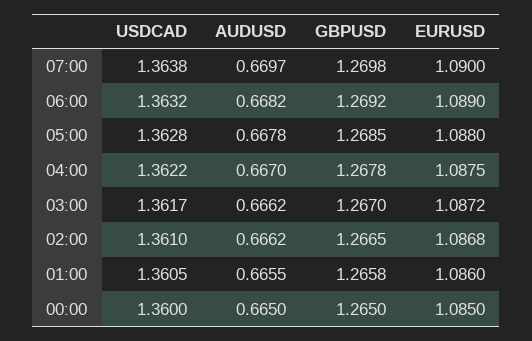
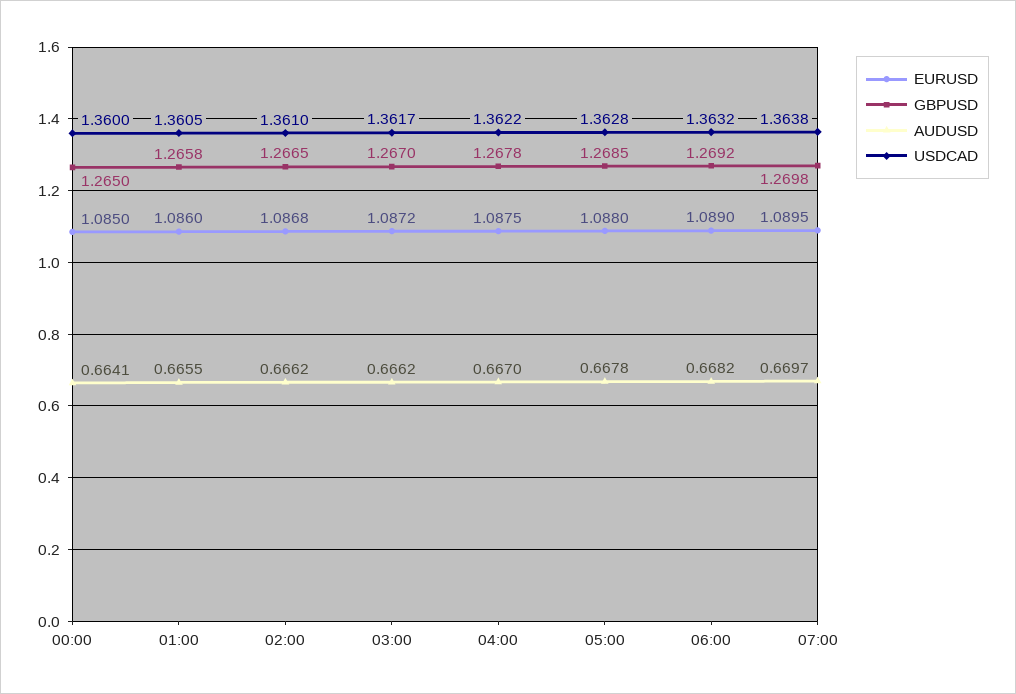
  {
    "USDCAD": {
      "07:00": 1.3638,
      "06:00": 1.3632,
      "05:00": 1.3628,
      "04:00": 1.3622,
      "03:00": 1.3617,
      "02:00": 1.361,
      "01:00": 1.3605,
      "00:00": 1.36
    },
    "AUDUSD": {
      "07:00": 0.6697,
      "06:00": 0.6682,
      "05:00": 0.6678,
      "04:00": 0.667,
      "03:00": 0.6662,
      "02:00": 0.6662,
      "01:00": 0.6655,
-     "00:00": 0.665
+     "00:00": 0.6641
    },
    "GBPUSD": {
      "07:00": 1.2698,
      "06:00": 1.2692,
      "05:00": 1.2685,
      "04:00": 1.2678,
      "03:00": 1.267,
      "02:00": 1.2665,
      "01:00": 1.2658,
      "00:00": 1.265
    },
    "EURUSD": {
-     "07:00": 1.09,
+     "07:00": 1.0895,
      "06:00": 1.089,
      "05:00": 1.088,
      "04:00": 1.0875,
      "03:00": 1.0872,
      "02:00": 1.0868,
      "01:00": 1.086,
      "00:00": 1.085
    }
  }

